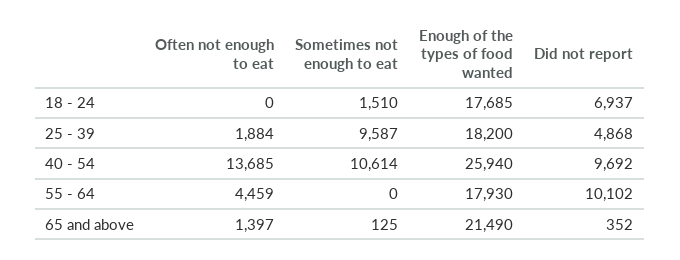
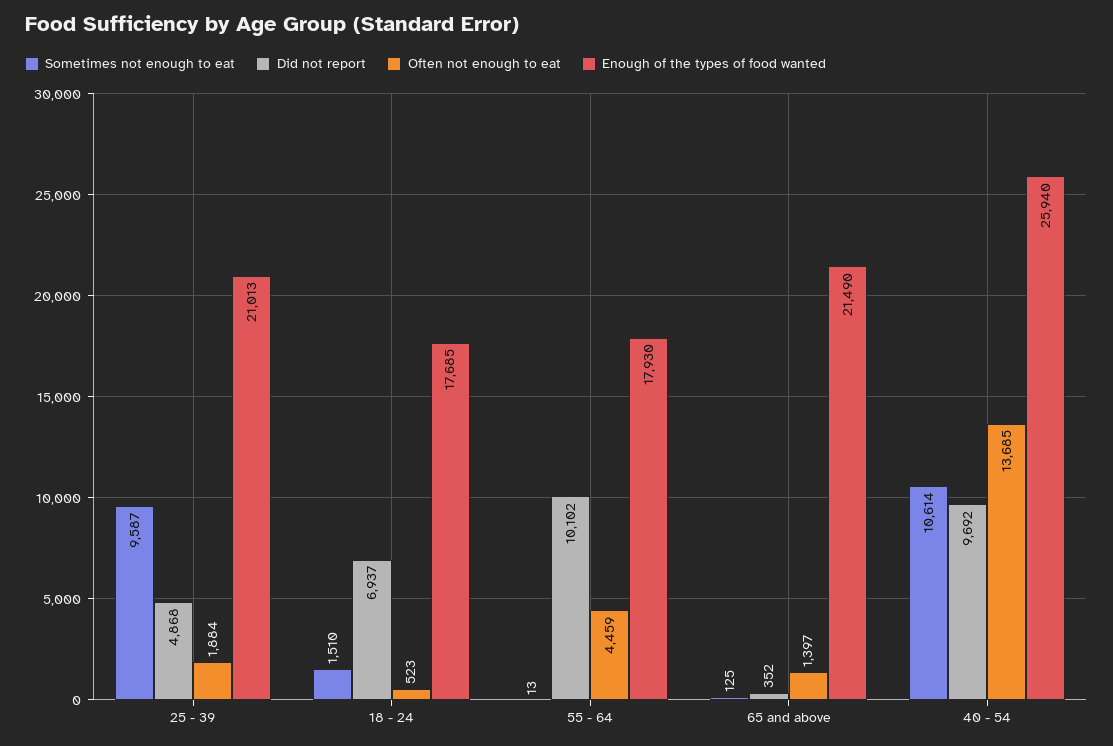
  {
    "Often not enough to eat": {
-     "18 - 24": 0,
+     "18 - 24": 523,
      "25 - 39": 1884,
      "40 - 54": 13685,
      "55 - 64": 4459,
      "65 and above": 1397
    },
    "Sometimes not enough to eat": {
      "18 - 24": 1510,
      "25 - 39": 9587,
      "40 - 54": 10614,
-     "55 - 64": 0,
+     "55 - 64": 13,
      "65 and above": 125
    },
    "Enough of the types of food wanted": {
      "18 - 24": 17685,
-     "25 - 39": 18200,
+     "25 - 39": 21013,
      "40 - 54": 25940,
      "55 - 64": 17930,
      "65 and above": 21490
    },
    "Did not report": {
      "18 - 24": 6937,
      "25 - 39": 4868,
      "40 - 54": 9692,
      "55 - 64": 10102,
      "65 and above": 352
    }
  }

